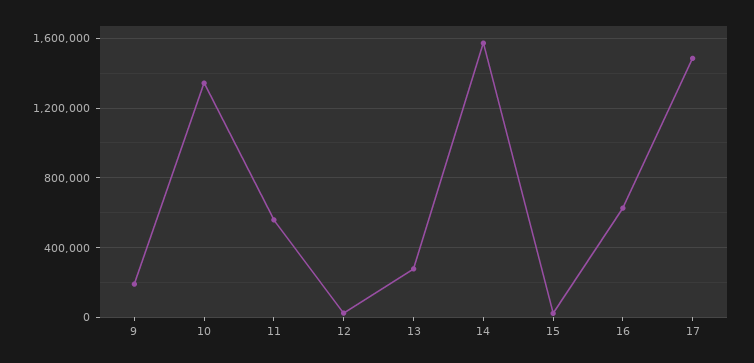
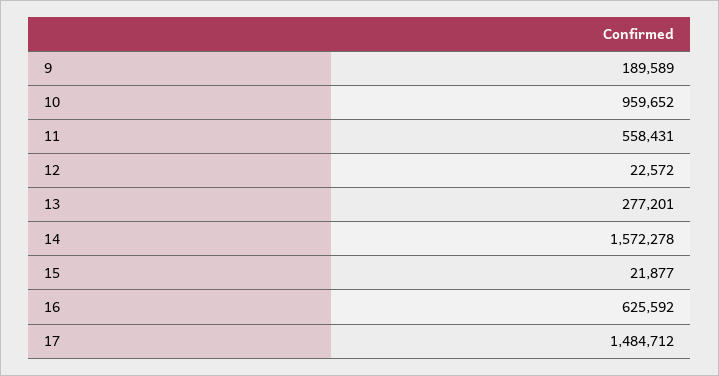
  {
    "9": 189589,
-   "10": 1350000,
+   "10": 959652,
    "11": 558431,
    "12": 22572,
    "13": 277201,
    "14": 1572278,
    "15": 21877,
    "16": 625592,
    "17": 1484712
  }

